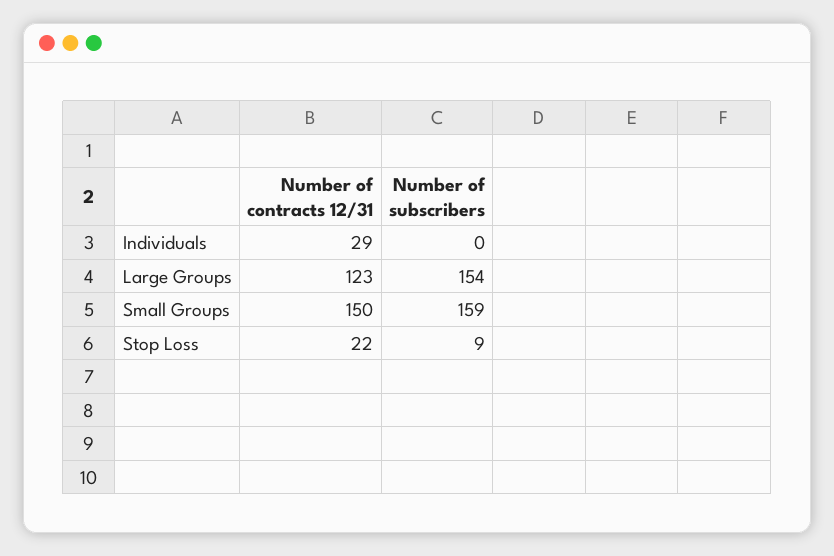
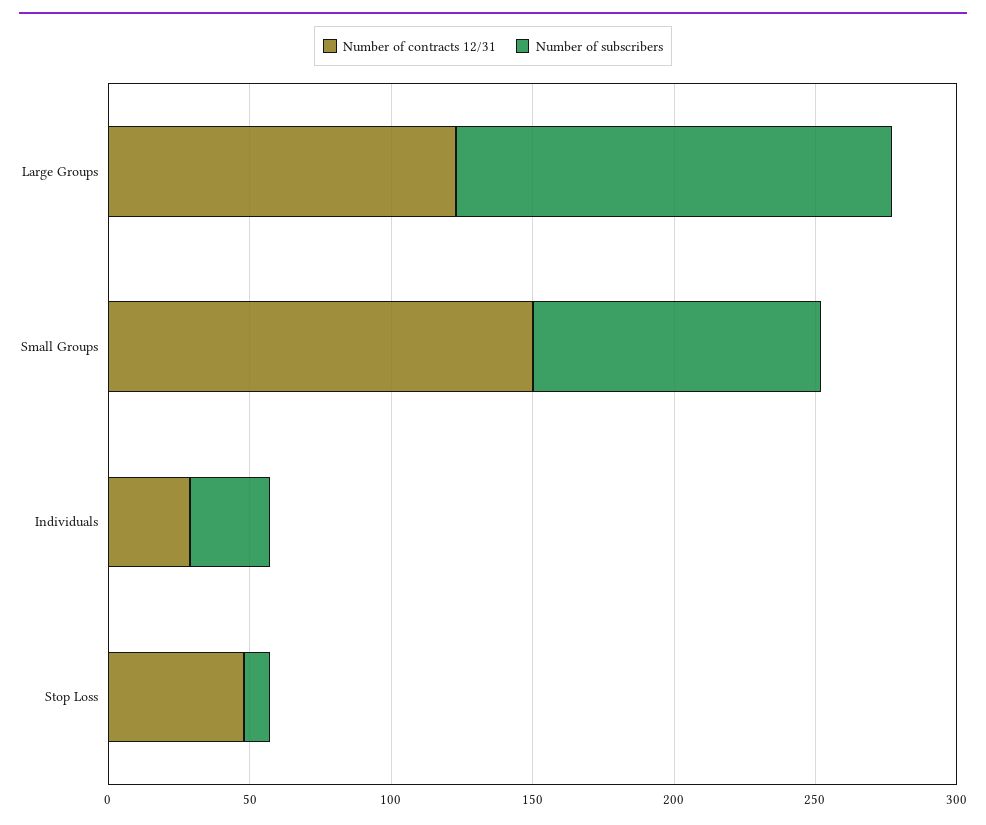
  {
    "Number of contracts 12/31": {
      "Individuals": 29,
      "Large Groups": 123,
      "Small Groups": 150,
-     "Stop Loss": 22
+     "Stop Loss": 50
    },
    "Number of subscribers": {
-     "Individuals": 0,
+     "Individuals": 30,
      "Large Groups": 154,
-     "Small Groups": 159,
+     "Small Groups": 100,
      "Stop Loss": 9
    }
  }

